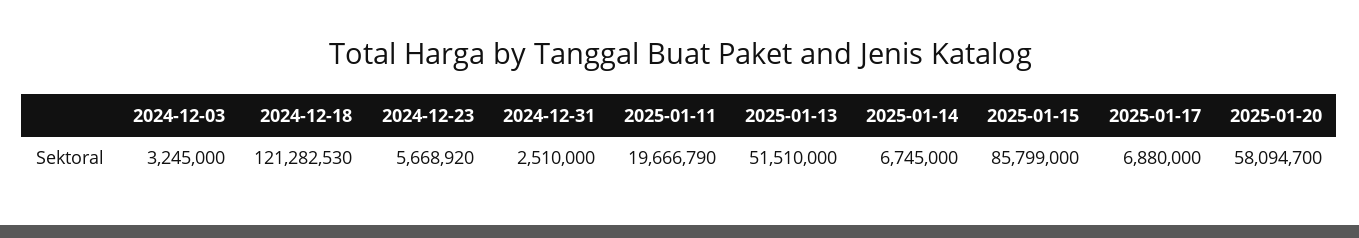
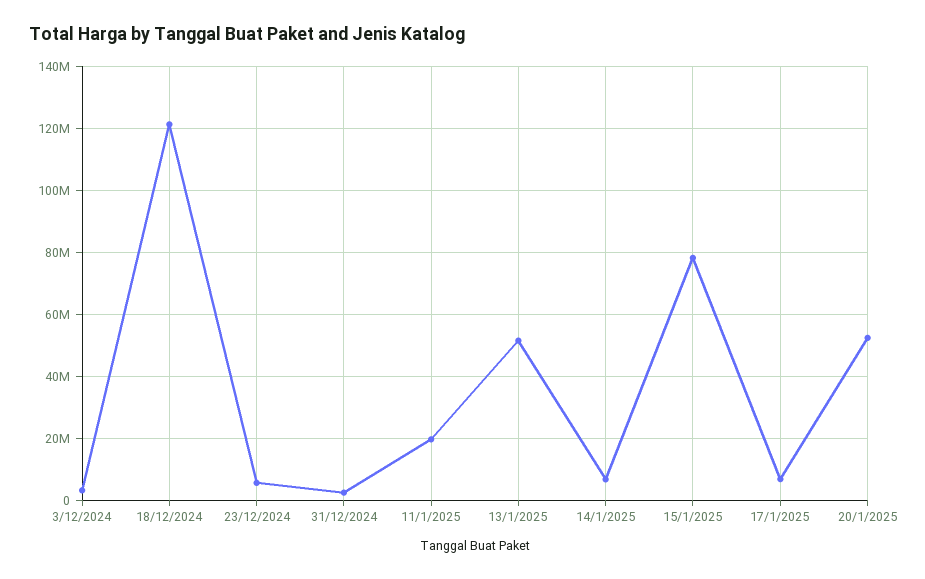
  {
    "2024-12-03": 3245000,
    "2024-12-18": 121282530,
    "2024-12-23": 5668920,
    "2024-12-31": 2510000,
    "2025-01-11": 19666790,
    "2025-01-13": 51510000,
    "2025-01-14": 6745000,
-   "2025-01-15": 85799000,
+   "2025-01-15": 78000000,
    "2025-01-17": 6880000,
-   "2025-01-20": 58094700
+   "2025-01-20": 52000000
  }

